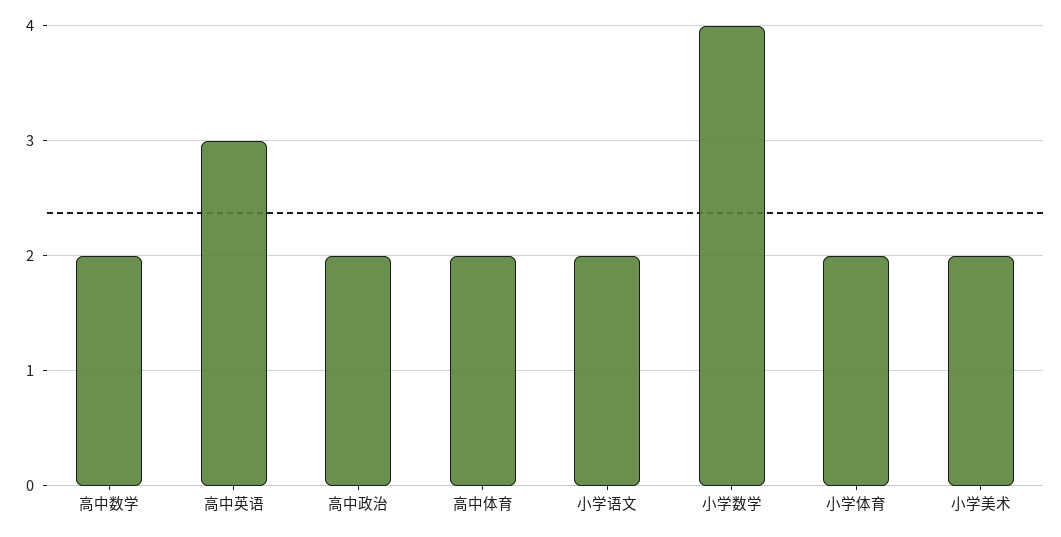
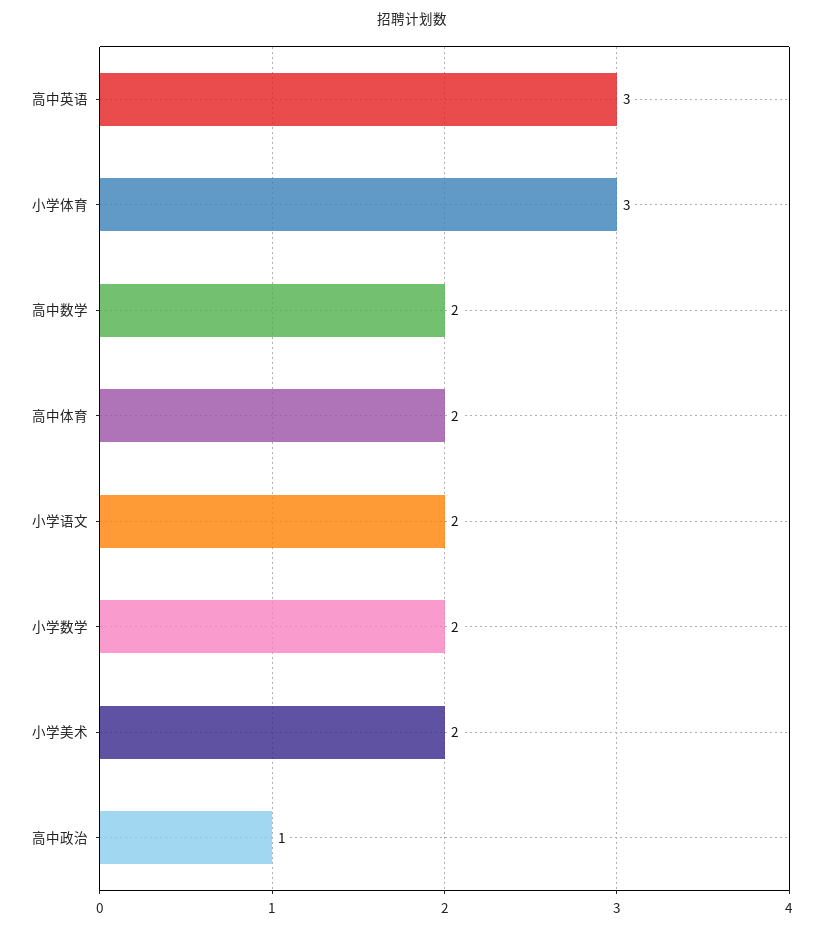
  {
    "高中数学": 2,
    "高中英语": 3,
-   "高中政治": 2,
+   "高中政治": 1,
    "高中体育": 2,
    "小学语文": 2,
-   "小学数学": 4,
+   "小学数学": 2,
-   "小学体育": 2,
+   "小学体育": 3,
    "小学美术": 2
  }

